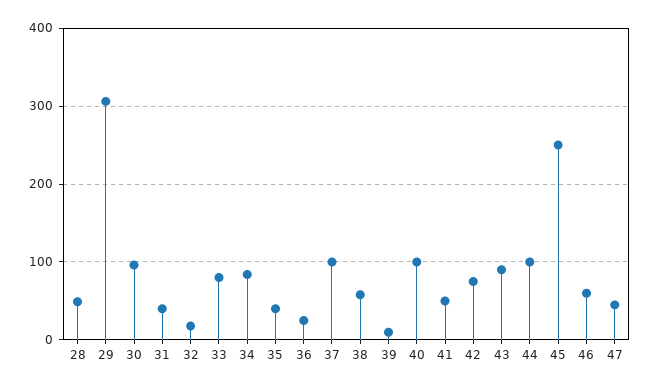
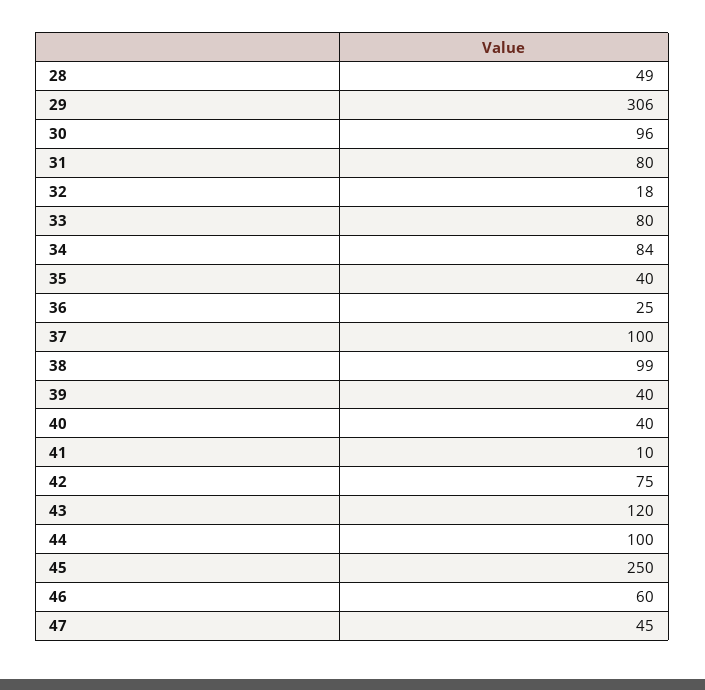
  {
    "28": 49,
    "29": 306,
    "30": 96,
-   "31": 40,
+   "31": 80,
    "32": 18,
    "33": 80,
    "34": 84,
    "35": 40,
    "36": 25,
    "37": 100,
-   "38": 60,
+   "38": 99,
-   "39": 10,
+   "39": 40,
-   "40": 100,
+   "40": 40,
-   "41": 50,
+   "41": 10,
    "42": 75,
-   "43": 90,
+   "43": 120,
    "44": 100,
    "45": 250,
    "46": 60,
    "47": 45
  }

